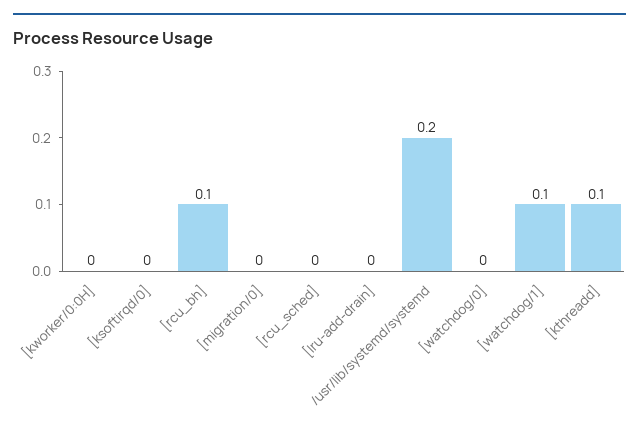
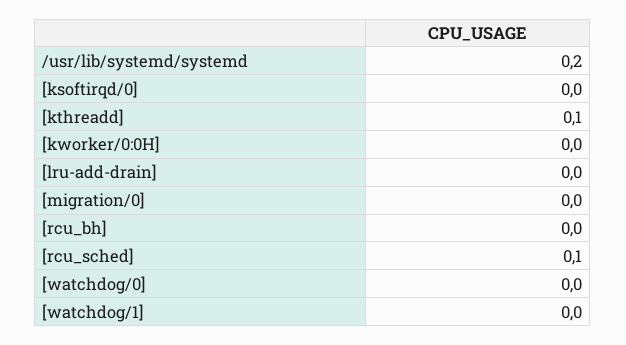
  {
    "[kworker/0:0H]": 0,
    "[ksoftirqd/0]": 0,
-   "[rcu_bh]": 0.1,
+   "[rcu_bh]": 0,
    "[migration/0]": 0,
-   "[rcu_sched]": 0,
+   "[rcu_sched]": 0.1,
    "[lru-add-drain]": 0,
    "/usr/lib/systemd/systemd": 0.2,
    "[watchdog/0]": 0,
-   "[watchdog/1]": 0.1,
+   "[watchdog/1]": 0,
    "[kthreadd]": 0.1
  }

